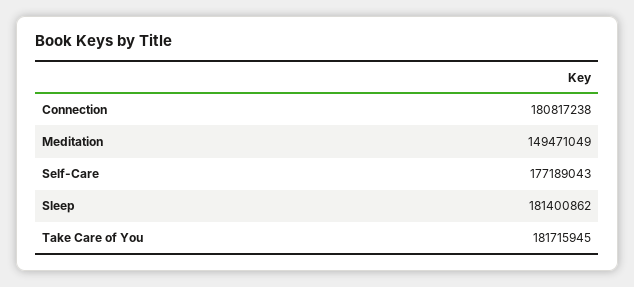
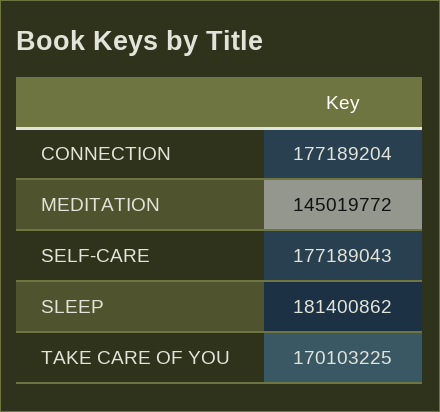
  {
-   "Connection": 180817238,
+   "Connection": 177189204,
-   "Meditation": 149471049,
+   "Meditation": 145019772,
    "Self-Care": 177189043,
    "Sleep": 181400862,
-   "Take Care of You": 181715945
+   "Take Care of You": 170103225
  }

